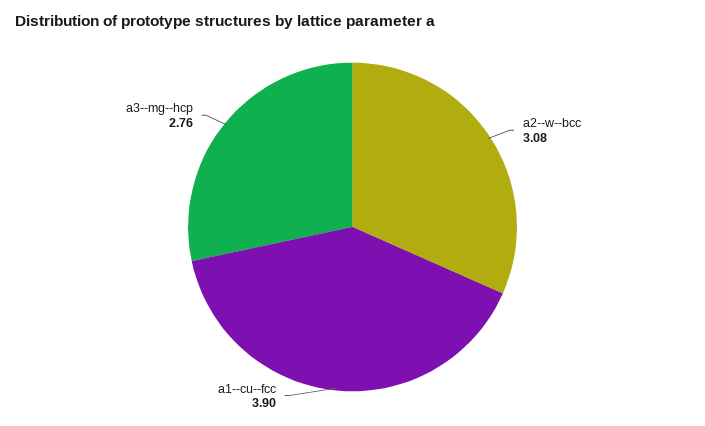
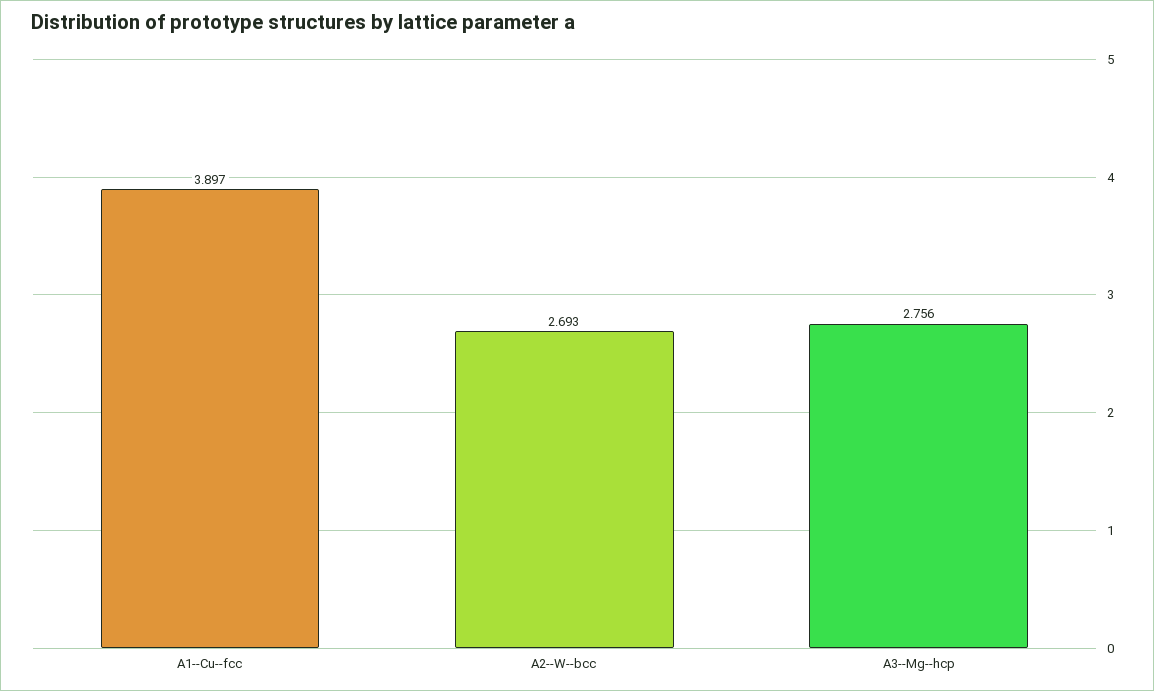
  {
-   "a2--w--bcc": 3.08,
+   "a2--w--bcc": 2.693,
    "a1--cu--fcc": 3.897,
    "a3--mg--hcp": 2.756
  }

